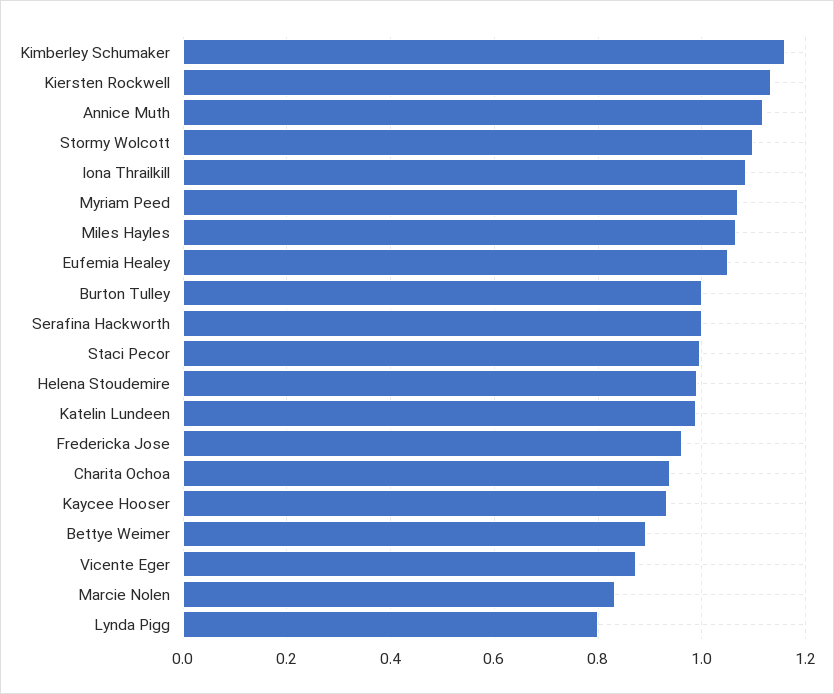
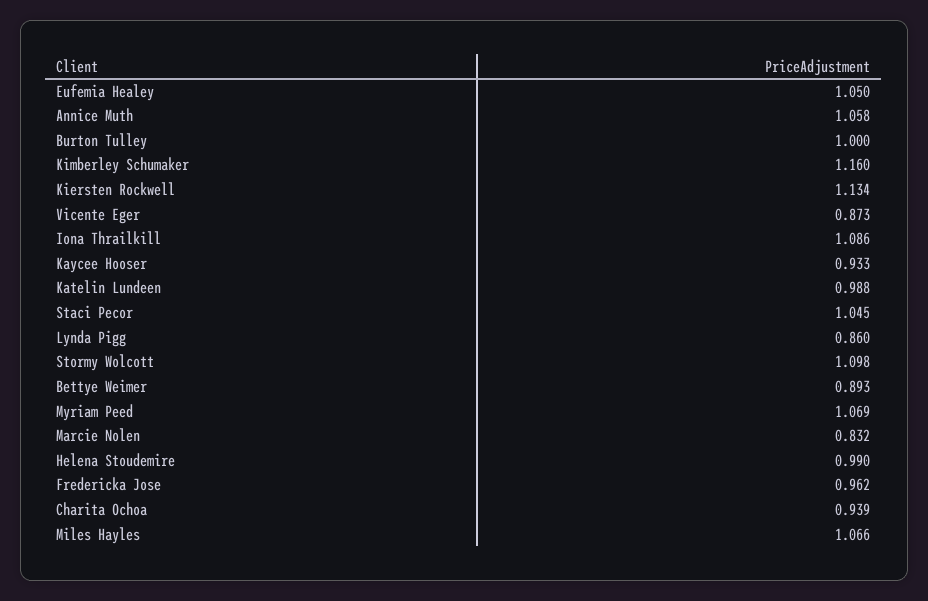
  {
    "Kimberley Schumaker": 1.16,
    "Kiersten Rockwell": 1.134,
-   "Annice Muth": 1.12,
+   "Annice Muth": 1.058,
    "Stormy Wolcott": 1.098,
    "Iona Thrailkill": 1.086,
    "Myriam Peed": 1.069,
    "Miles Hayles": 1.066,
    "Eufemia Healey": 1.05,
    "Burton Tulley": 1,
-   "Serafina Hackworth": 1,
-   "Staci Pecor": 1,
+   "Staci Pecor": 1.045,
    "Helena Stoudemire": 0.99,
    "Katelin Lundeen": 0.988,
    "Fredericka Jose": 0.962,
    "Charita Ochoa": 0.939,
    "Kaycee Hooser": 0.933,
    "Bettye Weimer": 0.893,
    "Vicente Eger": 0.873,
    "Marcie Nolen": 0.832,
-   "Lynda Pigg": 0.8
+   "Lynda Pigg": 0.86
  }

